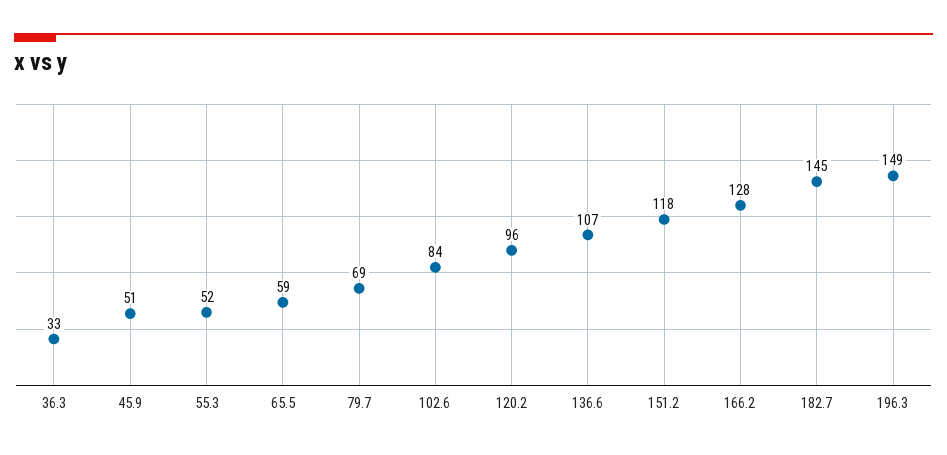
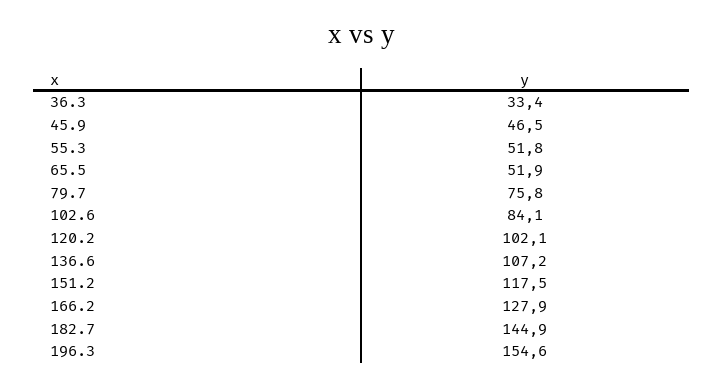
  {
    "36.3": 33.4,
-   "45.9": 51,
+   "45.9": 46.5,
    "55.3": 51.8,
-   "65.5": 59,
+   "65.5": 51.9,
-   "79.7": 69,
+   "79.7": 75.8,
    "102.6": 84.1,
-   "120.2": 96,
+   "120.2": 102.1,
    "136.6": 107.2,
    "151.2": 117.5,
    "166.2": 127.9,
    "182.7": 144.9,
-   "196.3": 149
+   "196.3": 154.6
  }

